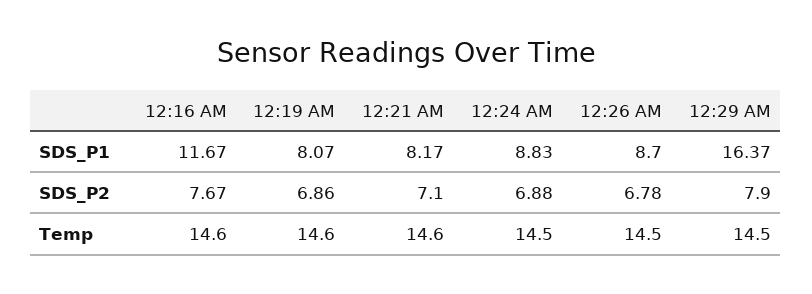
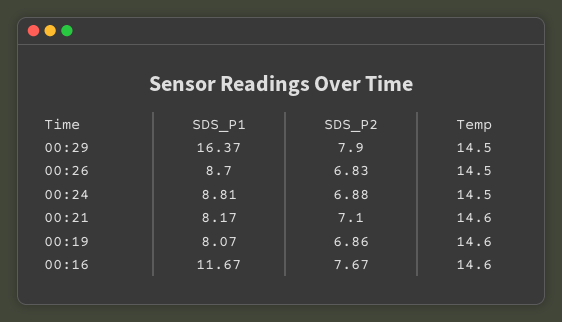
  {
    "12:16 AM": {
      "SDS_P1": 11.67,
      "SDS_P2": 7.67,
      "Temp": 14.6
    },
    "12:19 AM": {
      "SDS_P1": 8.07,
      "SDS_P2": 6.86,
      "Temp": 14.6
    },
    "12:21 AM": {
      "SDS_P1": 8.17,
      "SDS_P2": 7.1,
      "Temp": 14.6
    },
    "12:24 AM": {
-     "SDS_P1": 8.83,
+     "SDS_P1": 8.81,
      "SDS_P2": 6.88,
      "Temp": 14.5
    },
    "12:26 AM": {
      "SDS_P1": 8.7,
-     "SDS_P2": 6.78,
+     "SDS_P2": 6.83,
      "Temp": 14.5
    },
    "12:29 AM": {
      "SDS_P1": 16.37,
      "SDS_P2": 7.9,
      "Temp": 14.5
    }
  }

